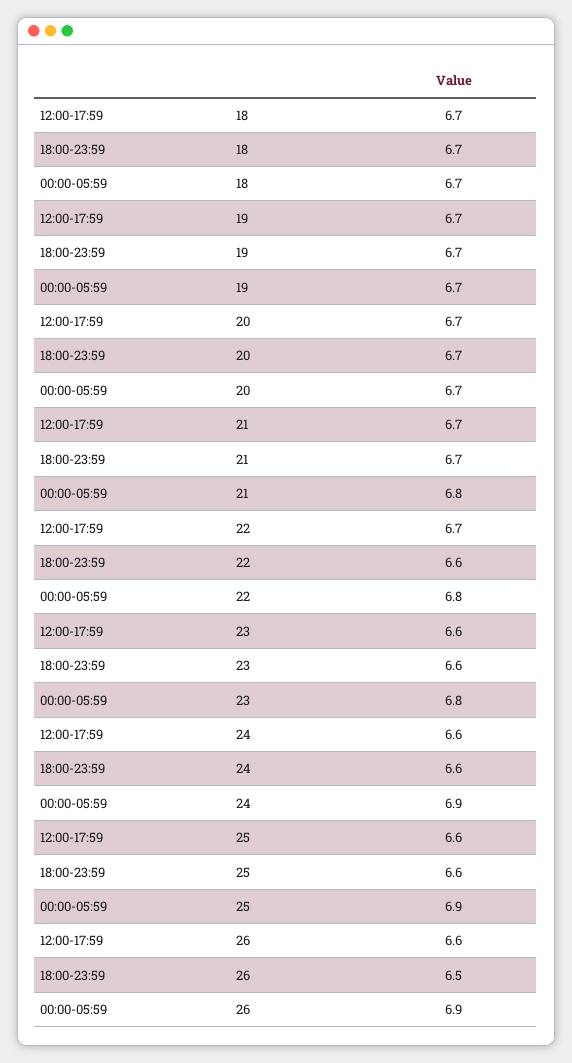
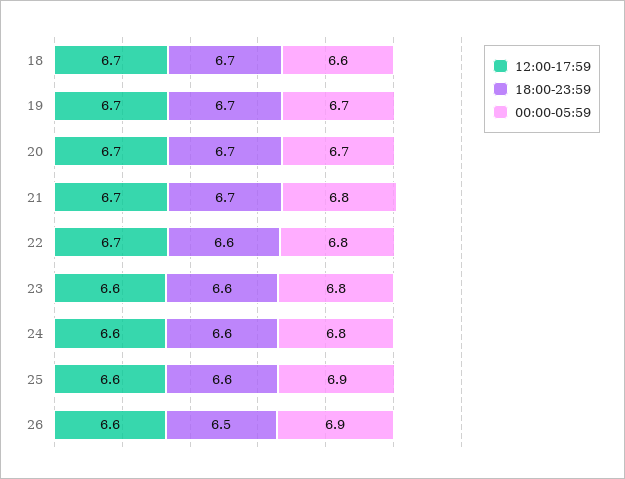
  {
    "12:00-17:59": {
      "18": 6.7,
      "19": 6.7,
      "20": 6.7,
      "21": 6.7,
      "22": 6.7,
      "23": 6.6,
      "24": 6.6,
      "25": 6.6,
      "26": 6.6
    },
    "18:00-23:59": {
      "18": 6.7,
      "19": 6.7,
      "20": 6.7,
      "21": 6.7,
      "22": 6.6,
      "23": 6.6,
      "24": 6.6,
      "25": 6.6,
      "26": 6.5
    },
    "00:00-05:59": {
-     "18": 6.7,
+     "18": 6.6,
      "19": 6.7,
      "20": 6.7,
      "21": 6.8,
      "22": 6.8,
      "23": 6.8,
-     "24": 6.9,
+     "24": 6.8,
      "25": 6.9,
      "26": 6.9
    }
  }

